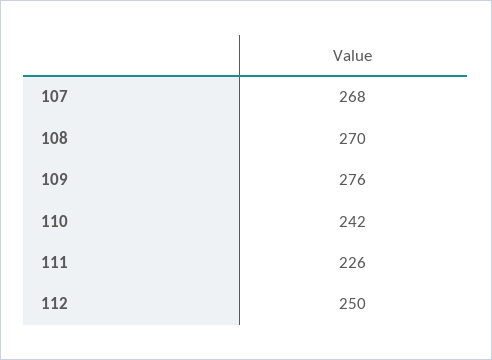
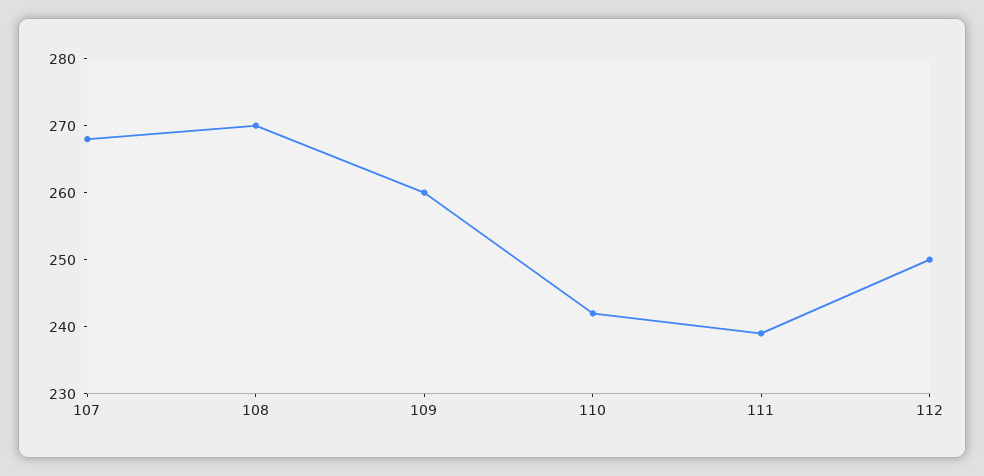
  {
    "107": 268,
    "108": 270,
-   "109": 276,
+   "109": 260,
    "110": 242,
-   "111": 226,
+   "111": 240,
    "112": 250
  }

